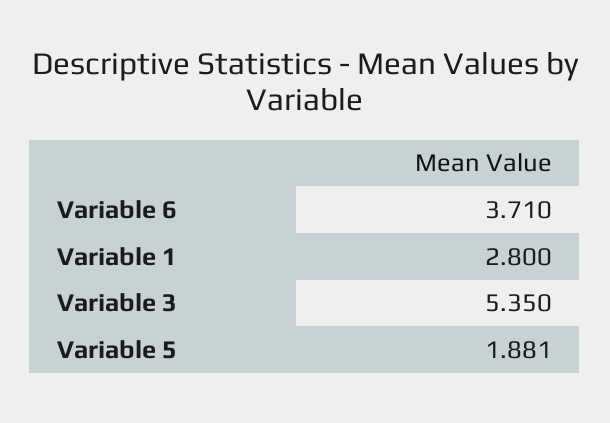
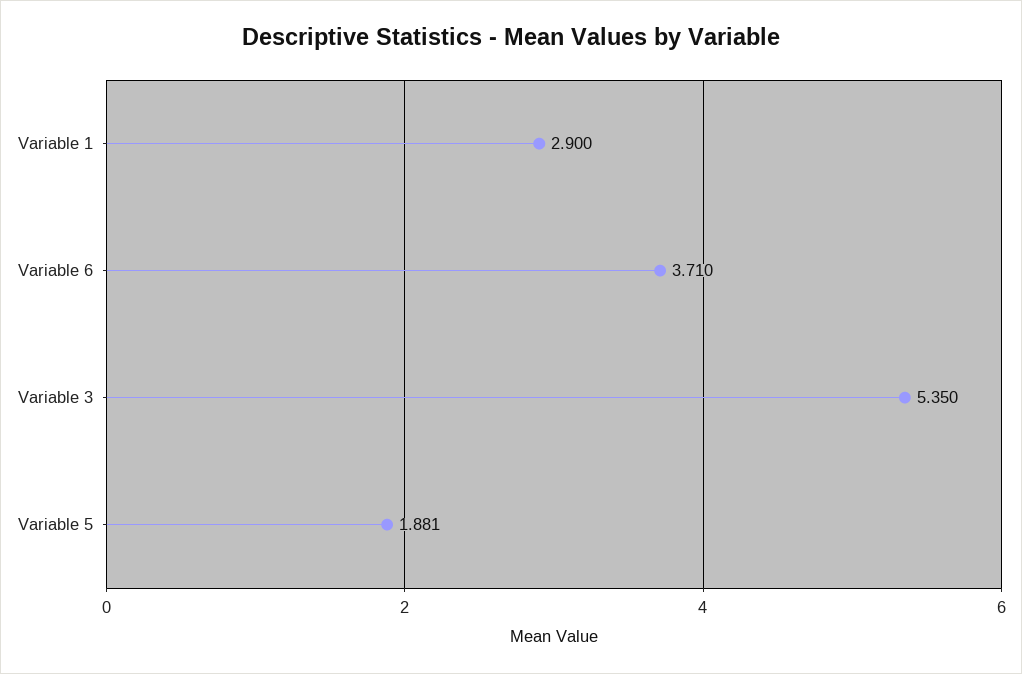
  {
    "Variable 6": 3.71,
-   "Variable 1": 2.8,
+   "Variable 1": 2.9,
    "Variable 3": 5.35,
    "Variable 5": 1.881
  }

